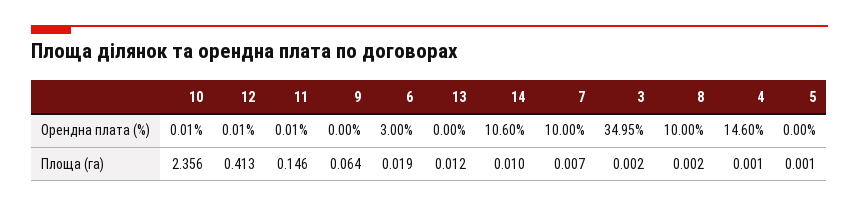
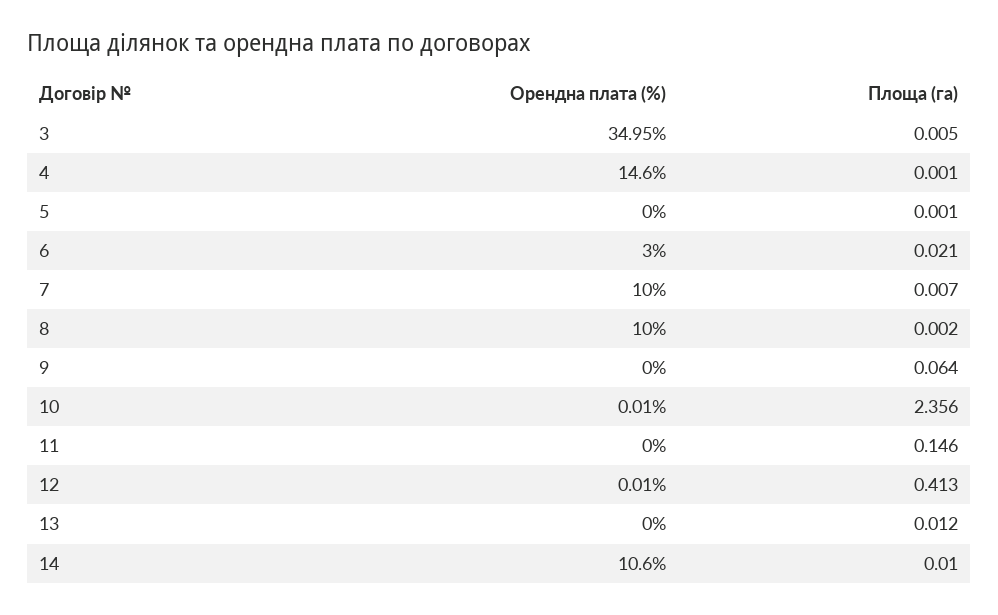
  {
    "10": {
      "Орендна плата (%)": 0.01,
      "Площа (га)": 2.356
    },
    "12": {
      "Орендна плата (%)": 0.01,
      "Площа (га)": 0.413
    },
    "11": {
-     "Орендна плата (%)": 0.01,
+     "Орендна плата (%)": 0,
      "Площа (га)": 0.146
    },
    "9": {
      "Орендна плата (%)": 0,
      "Площа (га)": 0.064
    },
    "6": {
      "Орендна плата (%)": 3,
-     "Площа (га)": 0.019
+     "Площа (га)": 0.021
    },
    "13": {
      "Орендна плата (%)": 0,
      "Площа (га)": 0.012
    },
    "14": {
      "Орендна плата (%)": 10.6,
      "Площа (га)": 0.01
    },
    "7": {
      "Орендна плата (%)": 10,
      "Площа (га)": 0.007
    },
    "3": {
      "Орендна плата (%)": 34.95,
-     "Площа (га)": 0.002
+     "Площа (га)": 0.005
    },
    "8": {
      "Орендна плата (%)": 10,
      "Площа (га)": 0.002
    },
    "4": {
      "Орендна плата (%)": 14.6,
      "Площа (га)": 0.001
    },
    "5": {
      "Орендна плата (%)": 0,
      "Площа (га)": 0.001
    }
  }

